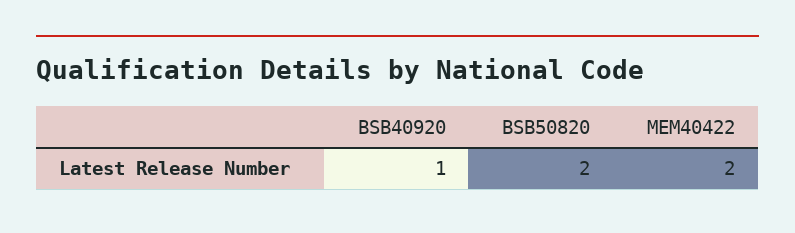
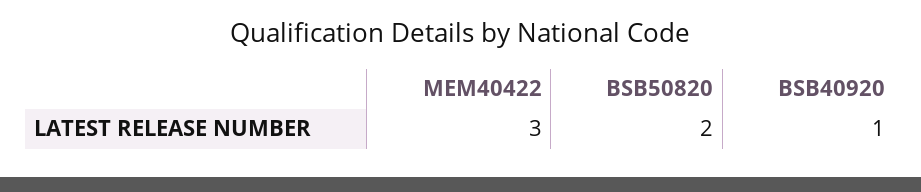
  {
    "BSB40920": 1,
    "BSB50820": 2,
-   "MEM40422": 2
+   "MEM40422": 3
  }

